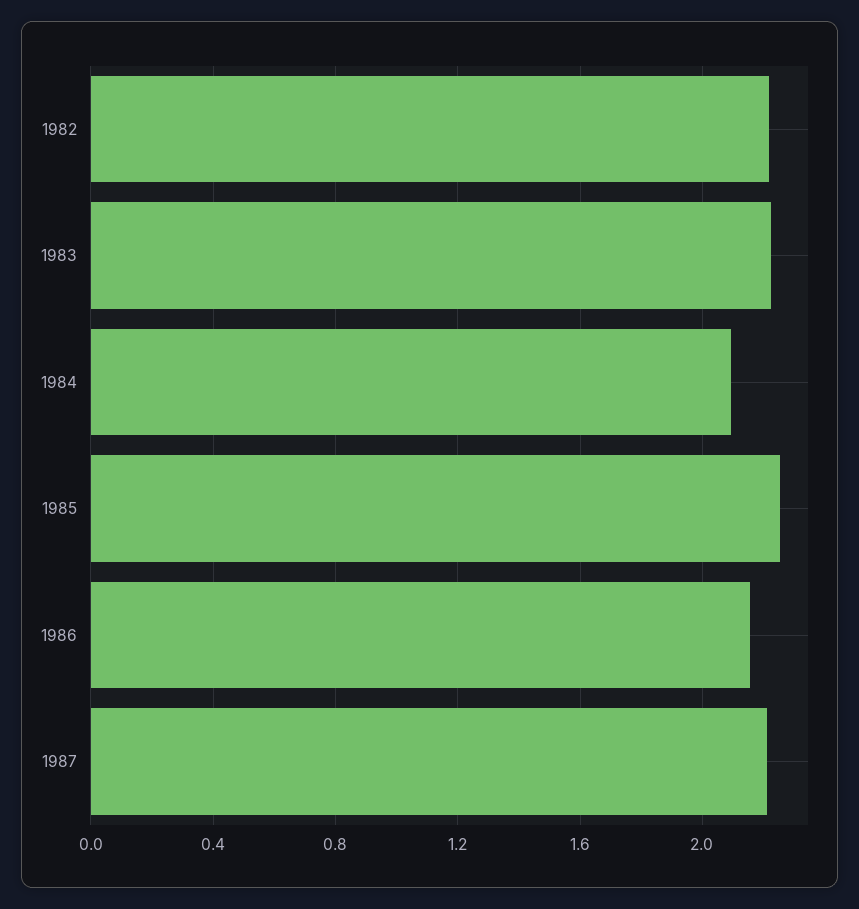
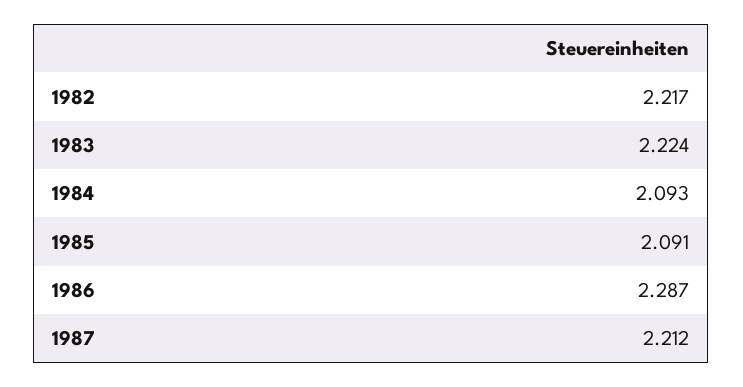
  {
    "1982": 2.217,
    "1983": 2.224,
    "1984": 2.093,
-   "1985": 2.25,
+   "1985": 2.091,
-   "1986": 2.15,
+   "1986": 2.287,
    "1987": 2.212
  }

